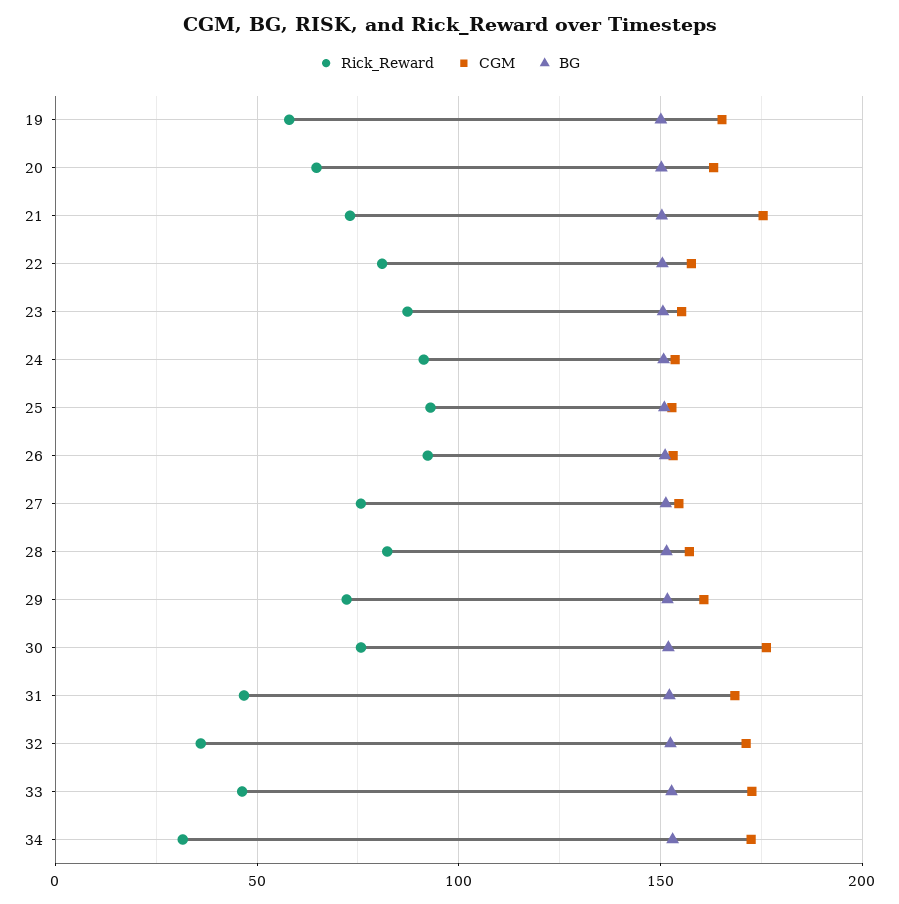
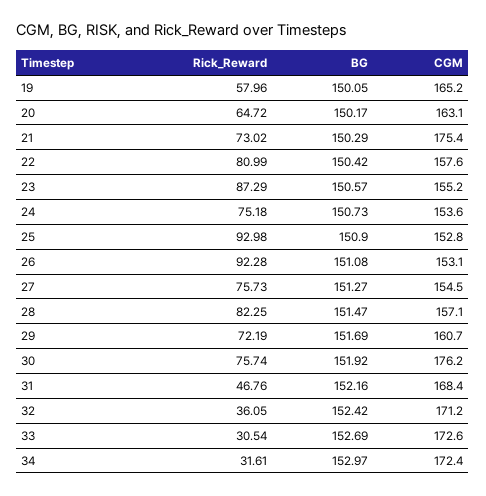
  {
    "Rick_Reward": {
      "19": 57.96,
      "20": 64.72,
      "21": 73.02,
      "22": 80.99,
      "23": 87.29,
-     "24": 90,
+     "24": 75.18,
      "25": 92.98,
      "26": 92.28,
      "27": 75.73,
      "28": 82.25,
      "29": 72.19,
      "30": 75.74,
      "31": 46.76,
      "32": 36.05,
-     "33": 45,
+     "33": 30.54,
      "34": 31.61
    },
    "CGM": {
      "19": 165.2,
      "20": 163.1,
      "21": 175.4,
      "22": 157.6,
      "23": 155.2,
      "24": 153.6,
      "25": 152.8,
      "26": 153.1,
      "27": 154.5,
      "28": 157.1,
      "29": 160.7,
      "30": 176.2,
      "31": 168.4,
      "32": 171.2,
      "33": 172.6,
      "34": 172.4
    },
    "BG": {
      "19": 150.05,
      "20": 150.17,
      "21": 150.29,
      "22": 150.42,
      "23": 150.57,
      "24": 150.73,
      "25": 150.9,
      "26": 151.08,
      "27": 151.27,
      "28": 151.47,
      "29": 151.69,
      "30": 151.92,
      "31": 152.16,
      "32": 152.42,
      "33": 152.69,
      "34": 152.97
    }
  }

